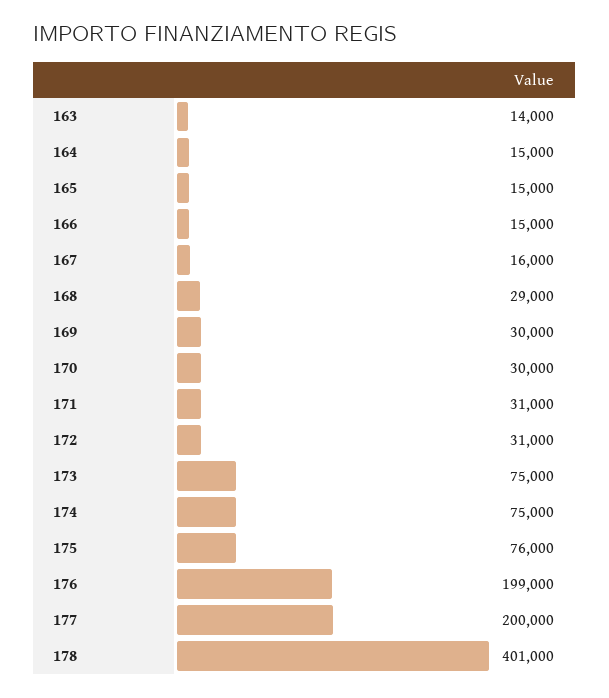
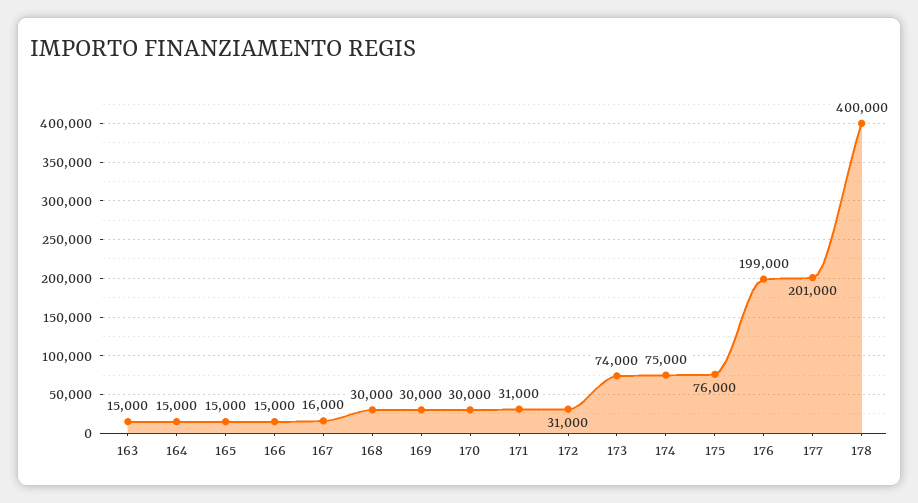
  {
-   "163": 14000,
+   "163": 15000,
    "164": 15000,
    "165": 15000,
    "166": 15000,
    "167": 16000,
-   "168": 29000,
+   "168": 30000,
    "169": 30000,
    "170": 30000,
    "171": 31000,
    "172": 31000,
-   "173": 75000,
+   "173": 74000,
    "174": 75000,
    "175": 76000,
    "176": 199000,
-   "177": 200000,
+   "177": 201000,
-   "178": 401000
+   "178": 400000
  }

